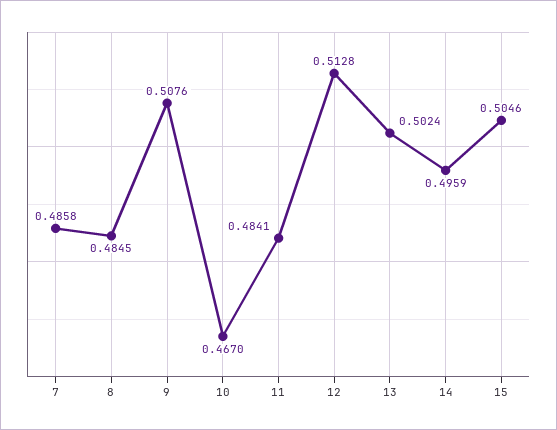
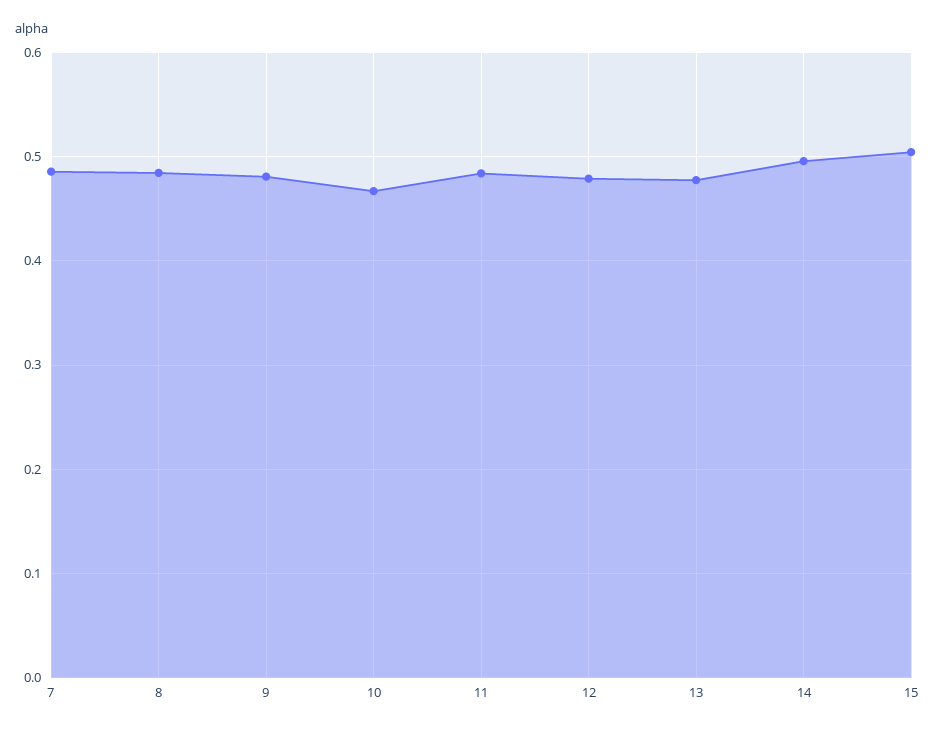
  {
    "7": 0.4858,
    "8": 0.4845,
-   "9": 0.5076,
+   "9": 0.48,
    "10": 0.467,
    "11": 0.4841,
-   "12": 0.5128,
+   "12": 0.48,
-   "13": 0.5024,
+   "13": 0.48,
    "14": 0.4959,
    "15": 0.5046
  }

